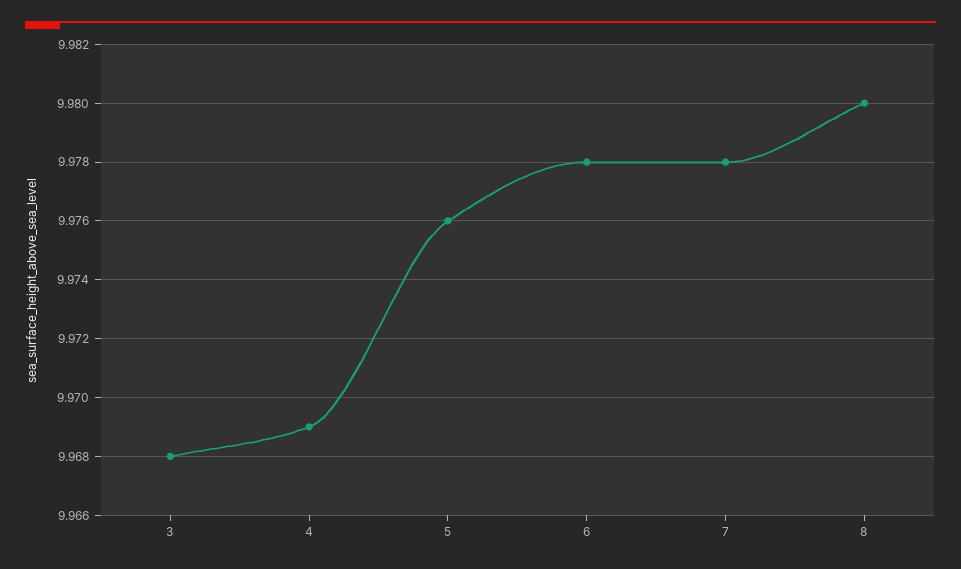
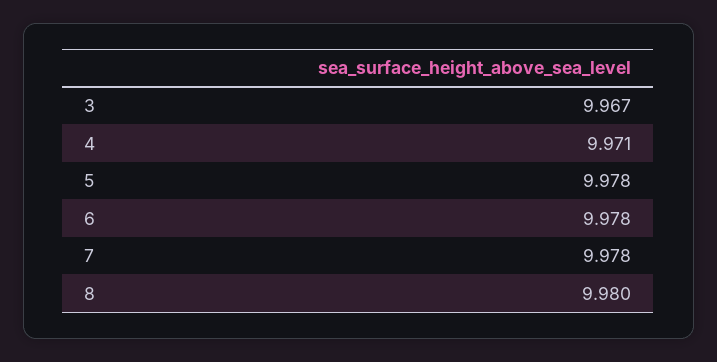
  {
-   "3": 9.968,
+   "3": 9.967,
-   "4": 9.969,
+   "4": 9.971,
-   "5": 9.976,
+   "5": 9.978,
    "6": 9.978,
    "7": 9.978,
    "8": 9.98
  }

